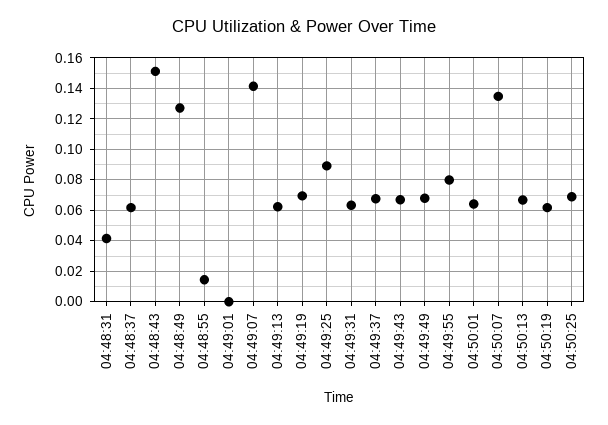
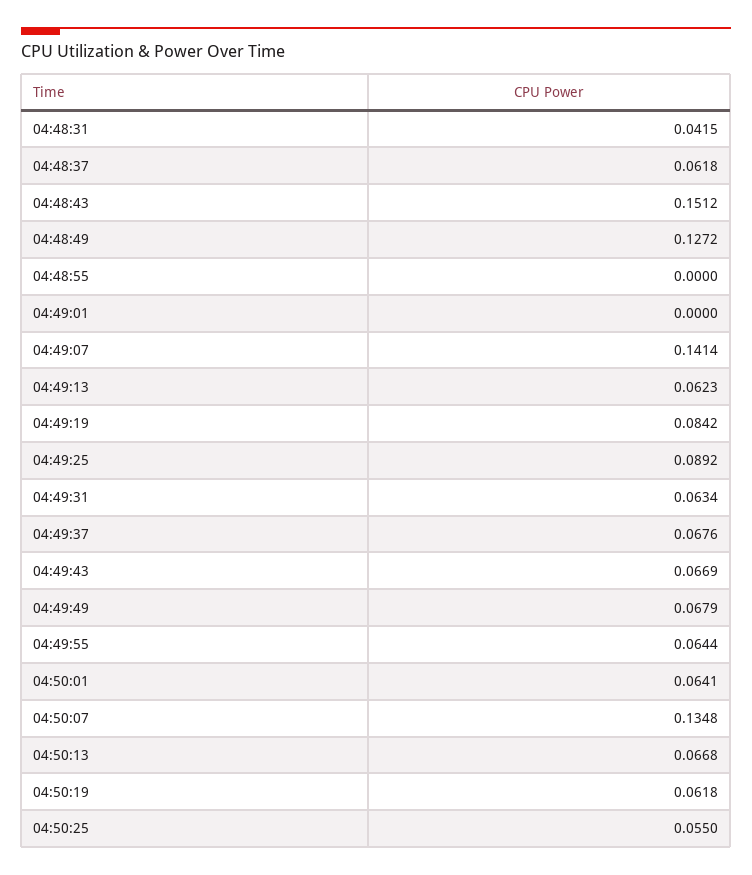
  {
    "04:48:31": 0.0415,
    "04:48:37": 0.0618,
    "04:48:43": 0.1512,
    "04:48:49": 0.1272,
-   "04:48:55": 0.015,
+   "04:48:55": 0,
    "04:49:01": 0,
    "04:49:07": 0.1414,
    "04:49:13": 0.0623,
-   "04:49:19": 0.07,
+   "04:49:19": 0.0842,
    "04:49:25": 0.0892,
    "04:49:31": 0.0634,
    "04:49:37": 0.0676,
    "04:49:43": 0.0669,
    "04:49:49": 0.0679,
-   "04:49:55": 0.08,
+   "04:49:55": 0.0644,
    "04:50:01": 0.0641,
    "04:50:07": 0.1348,
    "04:50:13": 0.0668,
    "04:50:19": 0.0618,
-   "04:50:25": 0.07
+   "04:50:25": 0.055
  }

